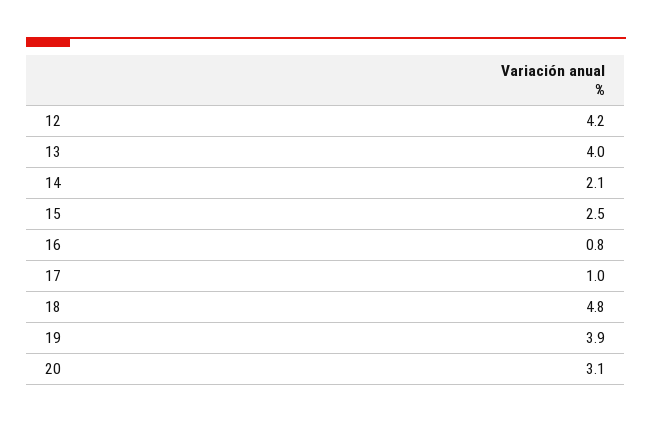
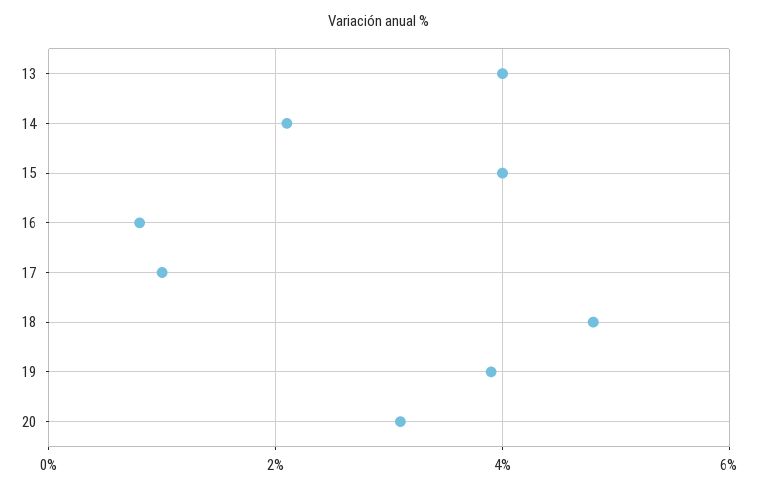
  {
-   "12": 4.2,
    "13": 4,
    "14": 2.1,
-   "15": 2.5,
+   "15": 4,
    "16": 0.8,
    "17": 1,
    "18": 4.8,
    "19": 3.9,
    "20": 3.1
  }

